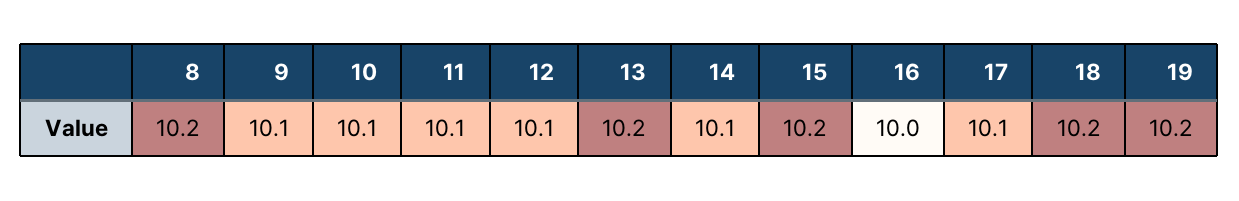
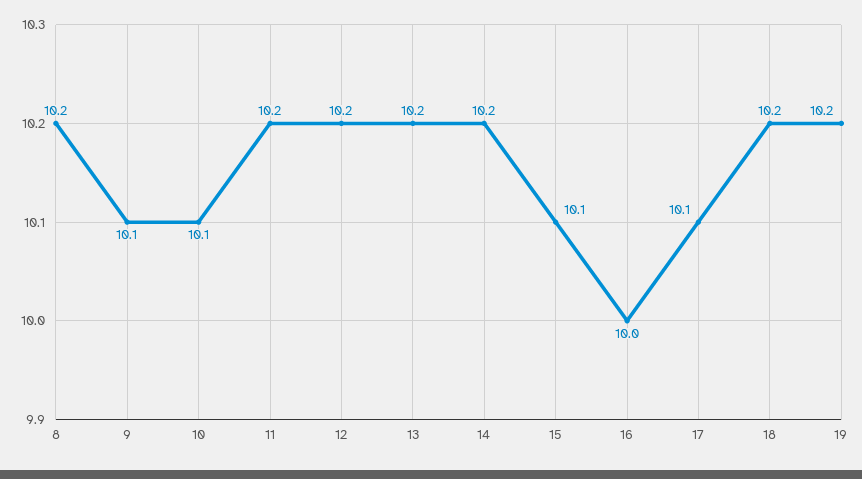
  {
    "8": 10.2,
    "9": 10.1,
    "10": 10.1,
-   "11": 10.1,
+   "11": 10.2,
-   "12": 10.1,
+   "12": 10.2,
    "13": 10.2,
-   "14": 10.1,
+   "14": 10.2,
-   "15": 10.2,
+   "15": 10.1,
    "16": 10,
    "17": 10.1,
    "18": 10.2,
    "19": 10.2
  }

